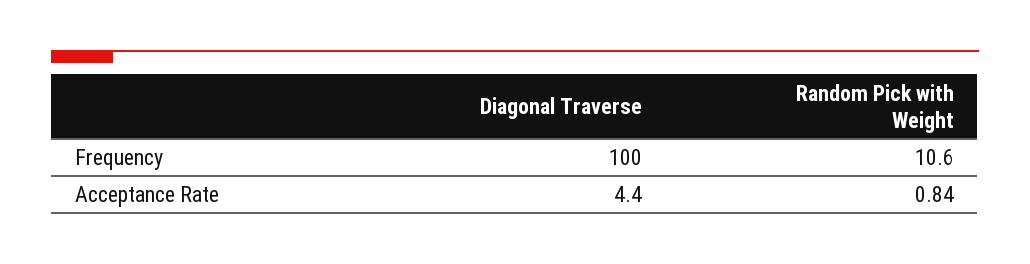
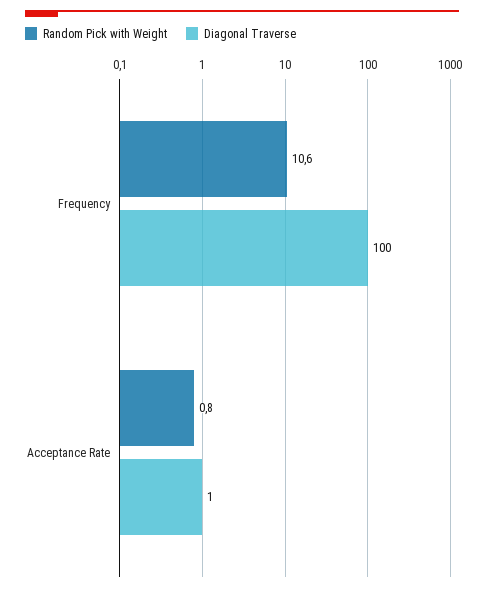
  {
    "Diagonal Traverse": {
      "Frequency": 100,
-     "Acceptance Rate": 4.4
+     "Acceptance Rate": 1
    },
    "Random Pick with Weight": {
      "Frequency": 10.6,
      "Acceptance Rate": 0.84
    }
  }

